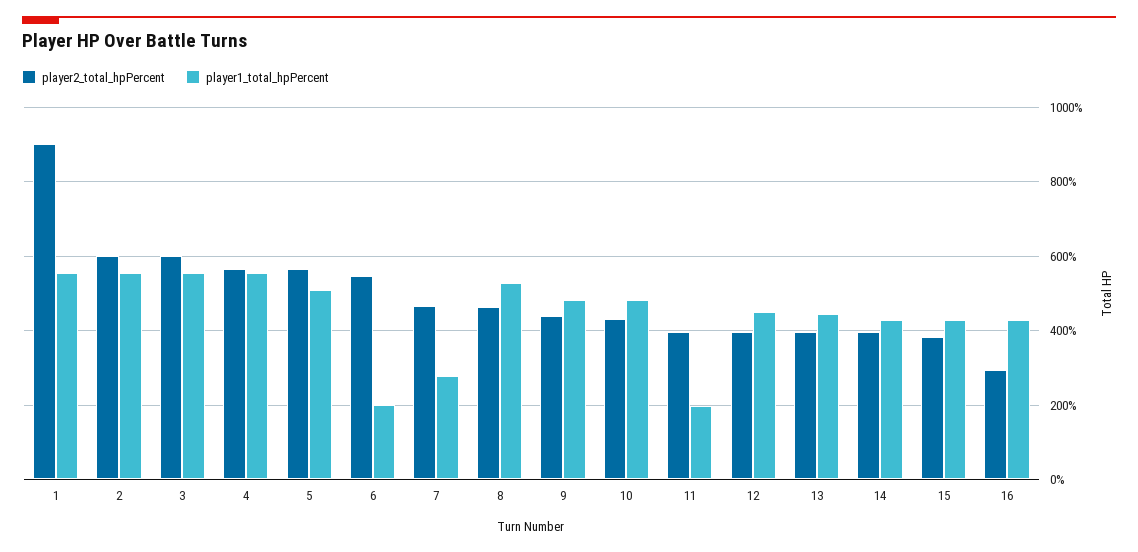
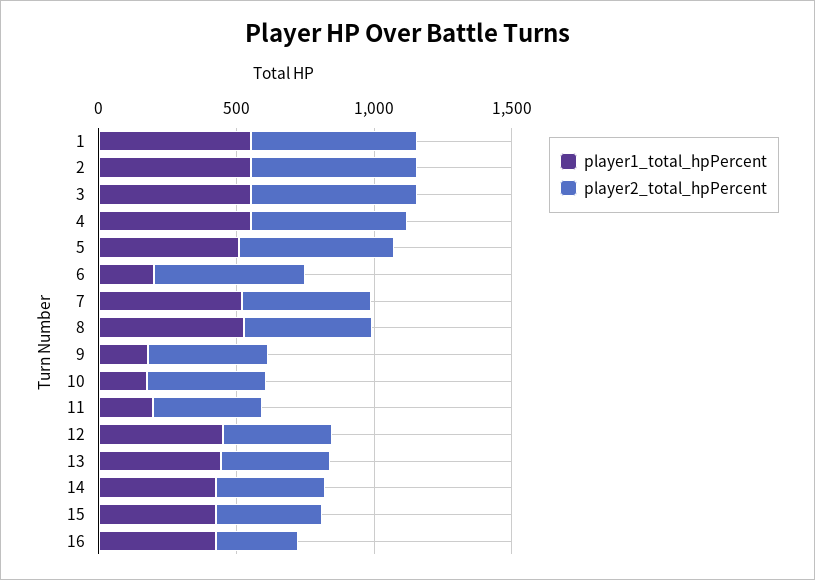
  {
    "player2_total_hpPercent": {
-     "1": 900,
+     "1": 600,
      "2": 600,
      "3": 600,
      "4": 560,
      "5": 560,
      "6": 540,
      "7": 460,
      "8": 460,
      "9": 440,
      "10": 440,
      "11": 400,
      "12": 400,
      "13": 400,
      "14": 400,
      "15": 380,
      "16": 300
    },
    "player1_total_hpPercent": {
      "1": 560,
      "2": 560,
      "3": 560,
      "4": 560,
      "5": 500,
      "6": 200,
-     "7": 280,
+     "7": 500,
      "8": 520,
-     "9": 480,
+     "9": 200,
-     "10": 480,
+     "10": 200,
      "11": 200,
      "12": 460,
      "13": 440,
      "14": 420,
      "15": 420,
      "16": 420
    }
  }

